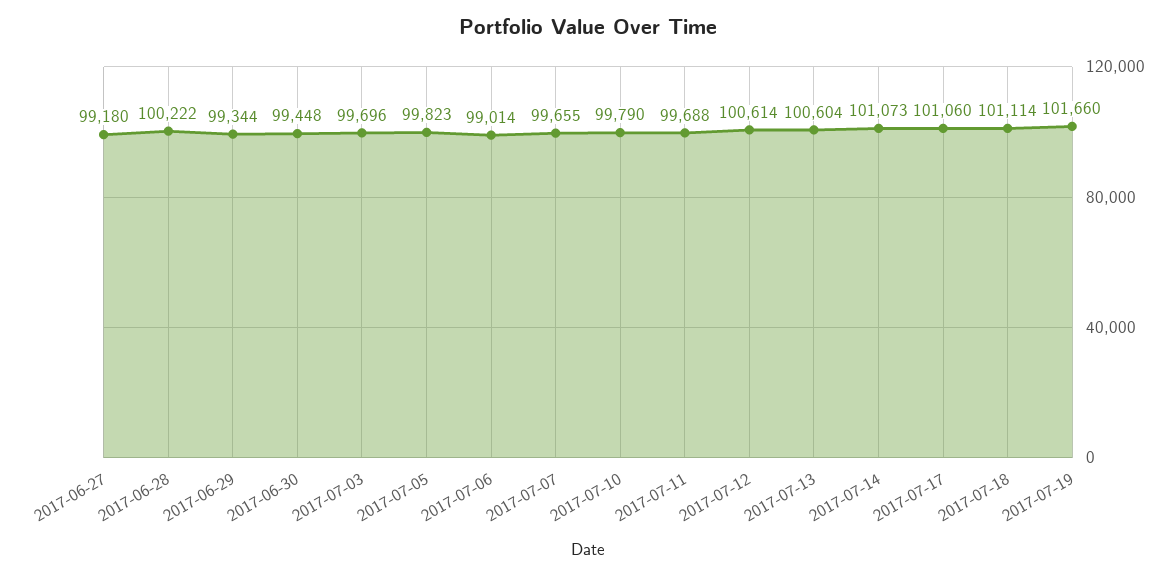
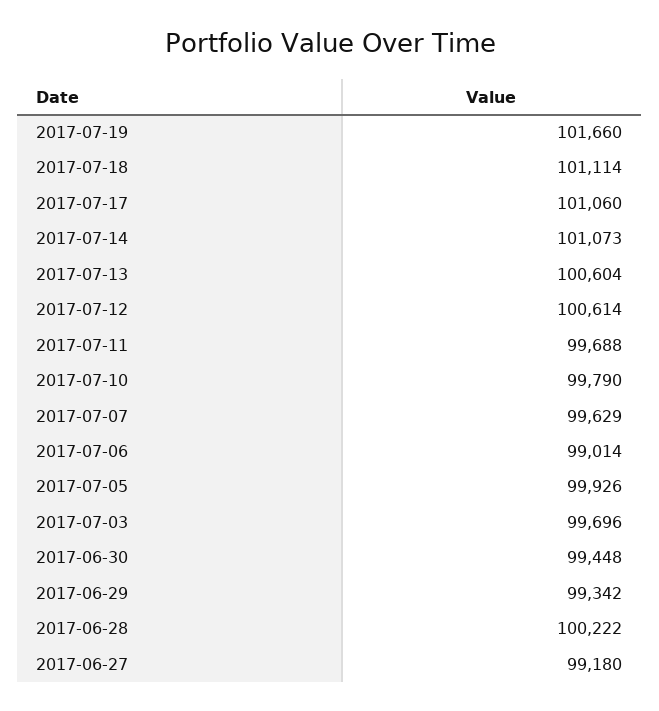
  {
    "2017-06-27": 99180,
    "2017-06-28": 100222,
-   "2017-06-29": 99344,
+   "2017-06-29": 99342,
    "2017-06-30": 99448,
    "2017-07-03": 99696,
-   "2017-07-05": 99823,
+   "2017-07-05": 99926,
    "2017-07-06": 99014,
-   "2017-07-07": 99655,
+   "2017-07-07": 99629,
    "2017-07-10": 99790,
    "2017-07-11": 99688,
    "2017-07-12": 100614,
    "2017-07-13": 100604,
    "2017-07-14": 101073,
    "2017-07-17": 101060,
    "2017-07-18": 101114,
    "2017-07-19": 101660
  }

